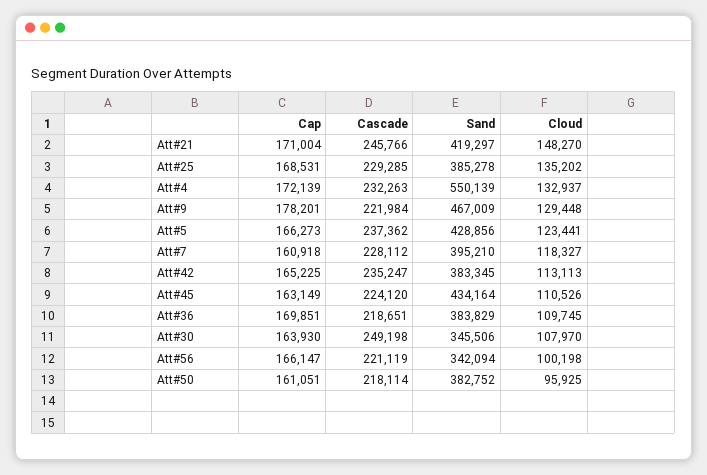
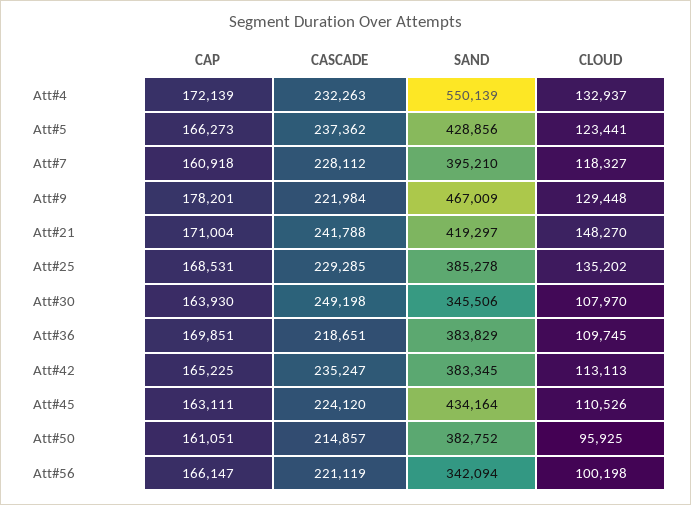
  {
    "Cap": {
      "Att#21": 171004,
      "Att#25": 168531,
      "Att#4": 172139,
      "Att#9": 178201,
      "Att#5": 166273,
      "Att#7": 160918,
      "Att#42": 165225,
-     "Att#45": 163149,
+     "Att#45": 163111,
      "Att#36": 169851,
      "Att#30": 163930,
      "Att#56": 166147,
      "Att#50": 161051
    },
    "Cascade": {
-     "Att#21": 245766,
+     "Att#21": 241788,
      "Att#25": 229285,
      "Att#4": 232263,
      "Att#9": 221984,
      "Att#5": 237362,
      "Att#7": 228112,
      "Att#42": 235247,
      "Att#45": 224120,
      "Att#36": 218651,
      "Att#30": 249198,
      "Att#56": 221119,
-     "Att#50": 218114
+     "Att#50": 214857
    },
    "Sand": {
      "Att#21": 419297,
      "Att#25": 385278,
      "Att#4": 550139,
      "Att#9": 467009,
      "Att#5": 428856,
      "Att#7": 395210,
      "Att#42": 383345,
      "Att#45": 434164,
      "Att#36": 383829,
      "Att#30": 345506,
      "Att#56": 342094,
      "Att#50": 382752
    },
    "Cloud": {
      "Att#21": 148270,
      "Att#25": 135202,
      "Att#4": 132937,
      "Att#9": 129448,
      "Att#5": 123441,
      "Att#7": 118327,
      "Att#42": 113113,
      "Att#45": 110526,
      "Att#36": 109745,
      "Att#30": 107970,
      "Att#56": 100198,
      "Att#50": 95925
    }
  }

